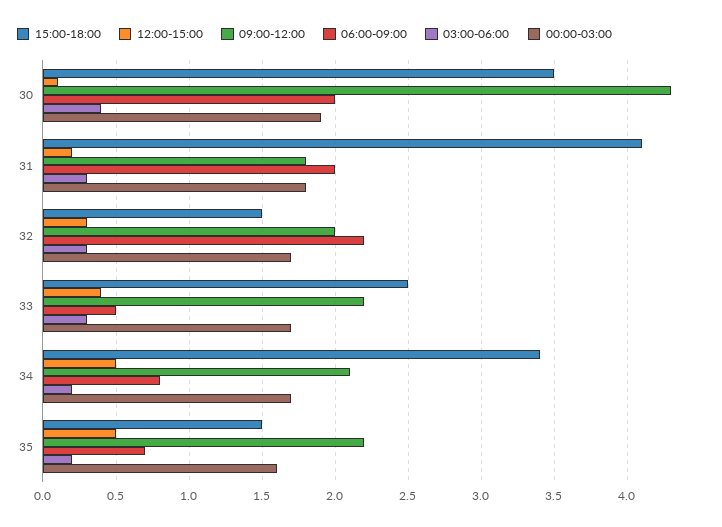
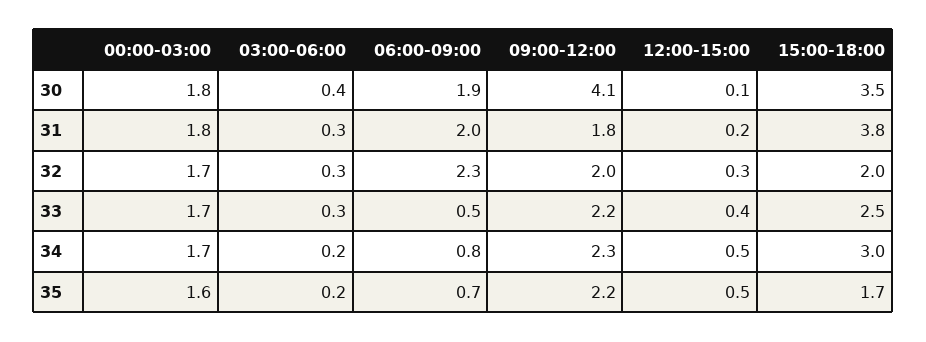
  {
    "15:00-18:00": {
      "30": 3.5,
-     "31": 4.1,
+     "31": 3.8,
-     "32": 1.5,
+     "32": 2,
      "33": 2.5,
-     "34": 3.4,
+     "34": 3,
-     "35": 1.5
+     "35": 1.7
    },
    "12:00-15:00": {
      "30": 0.1,
      "31": 0.2,
      "32": 0.3,
      "33": 0.4,
      "34": 0.5,
      "35": 0.5
    },
    "09:00-12:00": {
-     "30": 4.3,
+     "30": 4.1,
      "31": 1.8,
      "32": 2,
      "33": 2.2,
-     "34": 2.1,
+     "34": 2.3,
      "35": 2.2
    },
    "06:00-09:00": {
-     "30": 2,
+     "30": 1.9,
      "31": 2,
-     "32": 2.2,
+     "32": 2.3,
      "33": 0.5,
      "34": 0.8,
      "35": 0.7
    },
    "03:00-06:00": {
      "30": 0.4,
      "31": 0.3,
      "32": 0.3,
      "33": 0.3,
      "34": 0.2,
      "35": 0.2
    },
    "00:00-03:00": {
-     "30": 1.9,
+     "30": 1.8,
      "31": 1.8,
      "32": 1.7,
      "33": 1.7,
      "34": 1.7,
      "35": 1.6
    }
  }

